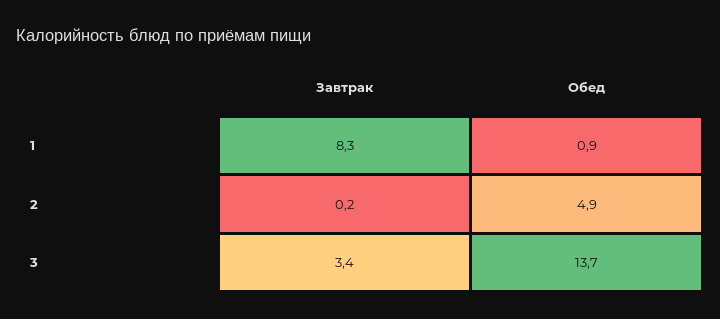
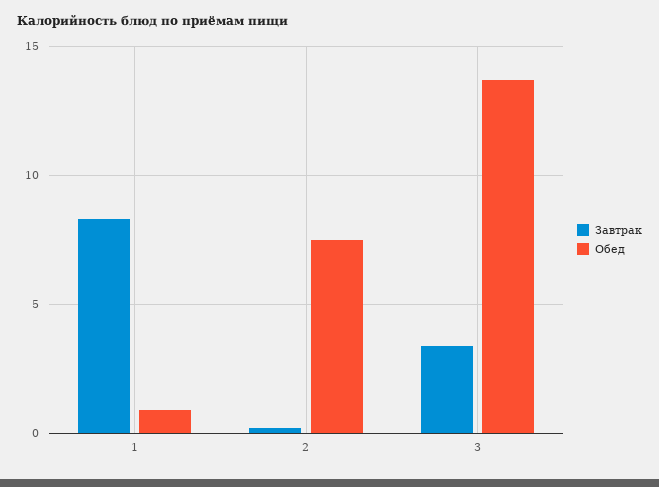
  {
    "Завтрак": {
      "1": 8.3,
      "2": 0.2,
      "3": 3.4
    },
    "Обед": {
      "1": 0.9,
-     "2": 4.9,
+     "2": 7.5,
      "3": 13.7
    }
  }

